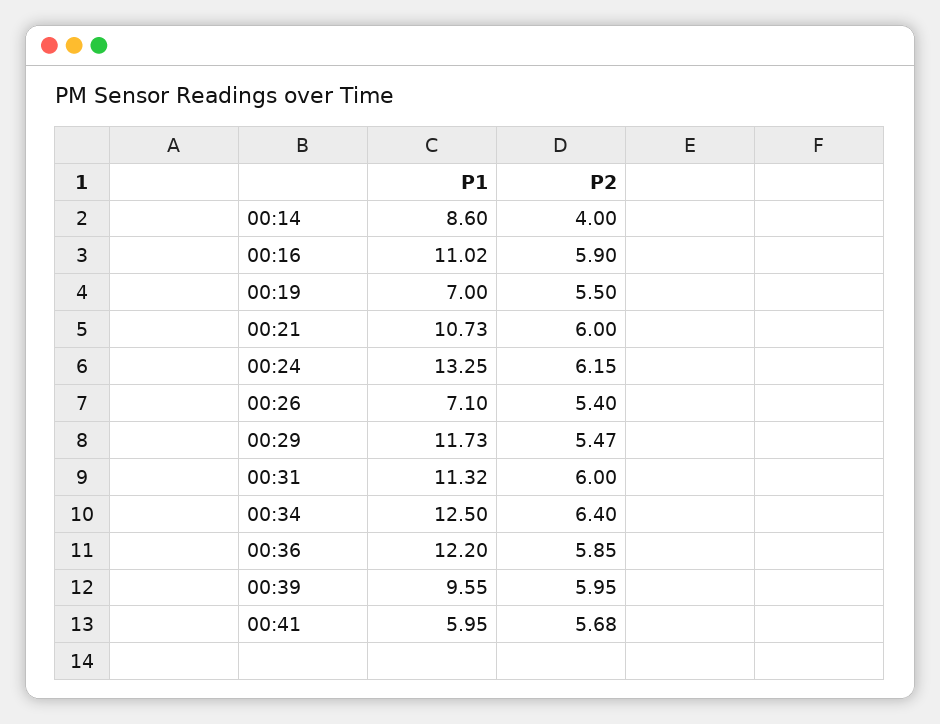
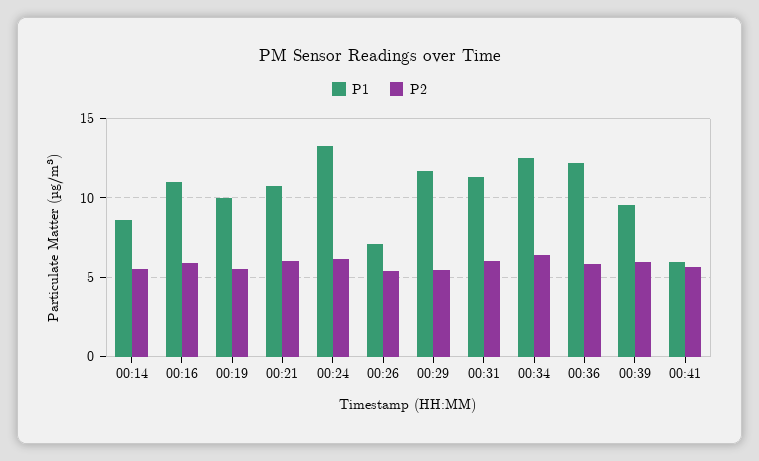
  {
    "P1": {
      "00:14": 8.6,
      "00:16": 11.02,
-     "00:19": 7,
+     "00:19": 10,
      "00:21": 10.73,
      "00:24": 13.25,
      "00:26": 7.1,
      "00:29": 11.73,
      "00:31": 11.32,
      "00:34": 12.5,
      "00:36": 12.2,
      "00:39": 9.55,
      "00:41": 5.95
    },
    "P2": {
-     "00:14": 4,
+     "00:14": 5.5,
      "00:16": 5.9,
      "00:19": 5.5,
      "00:21": 6,
      "00:24": 6.15,
      "00:26": 5.4,
      "00:29": 5.47,
      "00:31": 6,
      "00:34": 6.4,
      "00:36": 5.85,
      "00:39": 5.95,
      "00:41": 5.68
    }
  }

